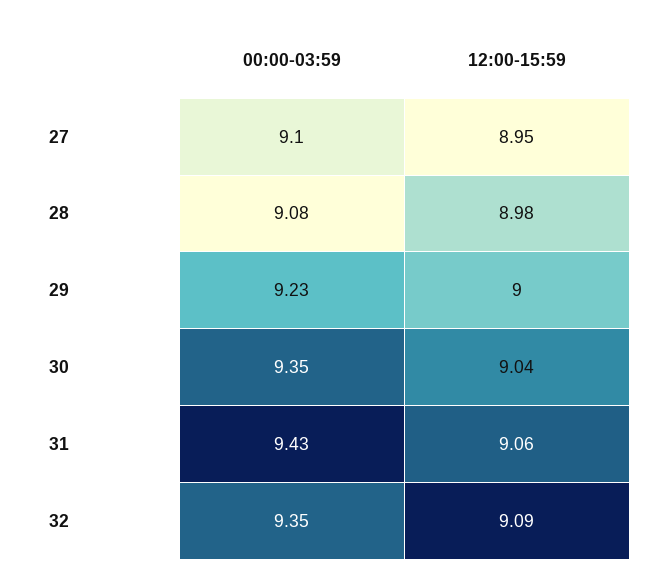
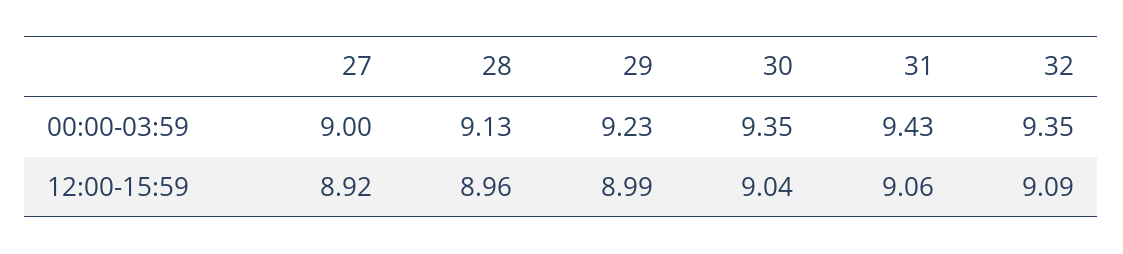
  {
    "00:00-03:59": {
-     "27": 9.1,
+     "27": 9,
-     "28": 9.08,
+     "28": 9.13,
      "29": 9.23,
      "30": 9.35,
      "31": 9.43,
      "32": 9.35
    },
    "12:00-15:59": {
-     "27": 8.95,
+     "27": 8.92,
-     "28": 8.98,
+     "28": 8.96,
-     "29": 9,
+     "29": 8.99,
      "30": 9.04,
      "31": 9.06,
      "32": 9.09
    }
  }

